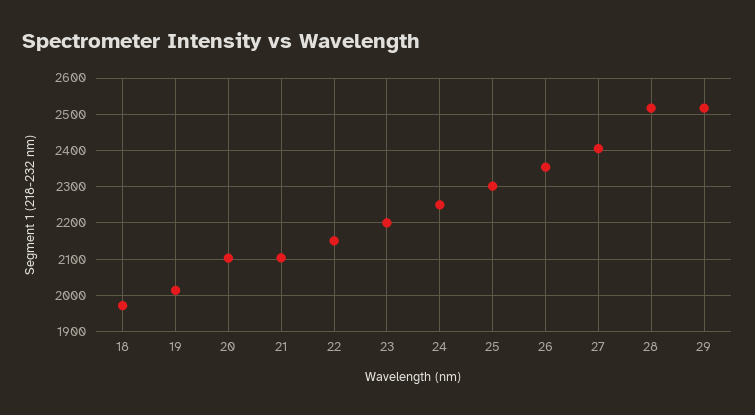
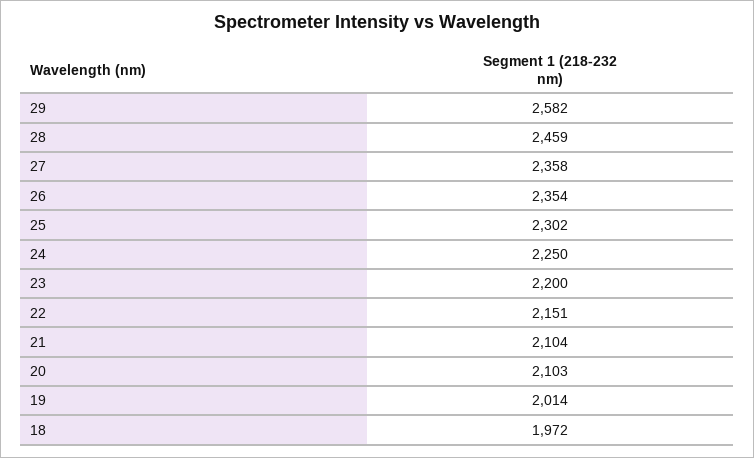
  {
    "18": 1972,
    "19": 2014,
    "20": 2103,
    "21": 2104,
    "22": 2151,
    "23": 2200,
    "24": 2250,
    "25": 2302,
    "26": 2354,
-   "27": 2400,
+   "27": 2358,
-   "28": 2520,
+   "28": 2459,
-   "29": 2520
+   "29": 2582
  }

